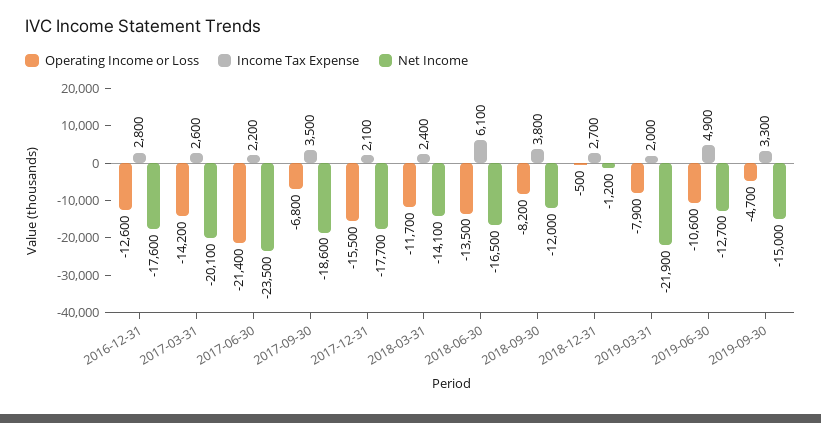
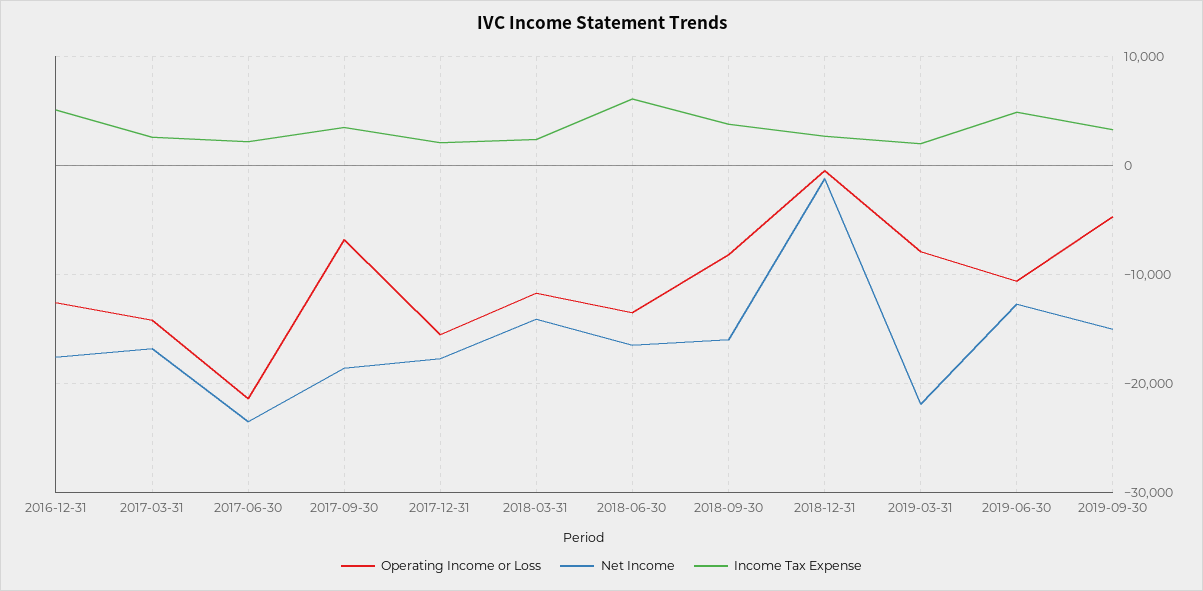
  {
    "Operating Income or Loss": {
      "2016-12-31": -12600,
      "2017-03-31": -14200,
      "2017-06-30": -21400,
      "2017-09-30": -6800,
      "2017-12-31": -15500,
      "2018-03-31": -11700,
      "2018-06-30": -13500,
      "2018-09-30": -8200,
      "2018-12-31": -500,
      "2019-03-31": -7900,
      "2019-06-30": -10600,
      "2019-09-30": -4700
    },
    "Income Tax Expense": {
-     "2016-12-31": 2800,
+     "2016-12-31": 5000,
      "2017-03-31": 2600,
      "2017-06-30": 2200,
      "2017-09-30": 3500,
      "2017-12-31": 2100,
      "2018-03-31": 2400,
      "2018-06-30": 6100,
      "2018-09-30": 3800,
      "2018-12-31": 2700,
      "2019-03-31": 2000,
      "2019-06-30": 4900,
      "2019-09-30": 3300
    },
    "Net Income": {
      "2016-12-31": -17600,
-     "2017-03-31": -20100,
+     "2017-03-31": -17000,
      "2017-06-30": -23500,
      "2017-09-30": -18600,
      "2017-12-31": -17700,
      "2018-03-31": -14100,
      "2018-06-30": -16500,
-     "2018-09-30": -12000,
+     "2018-09-30": -16000,
      "2018-12-31": -1200,
      "2019-03-31": -21900,
      "2019-06-30": -12700,
      "2019-09-30": -15000
    }
  }

